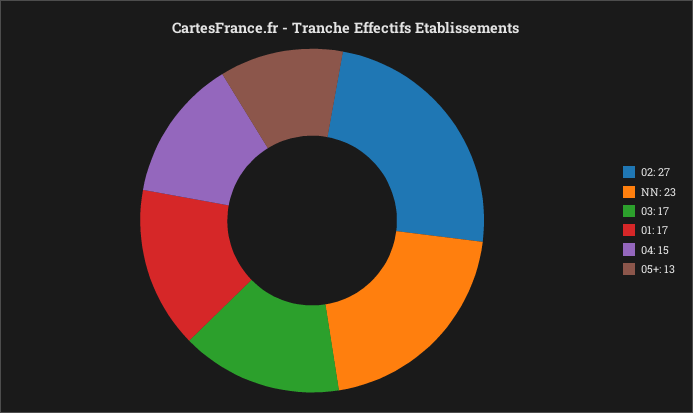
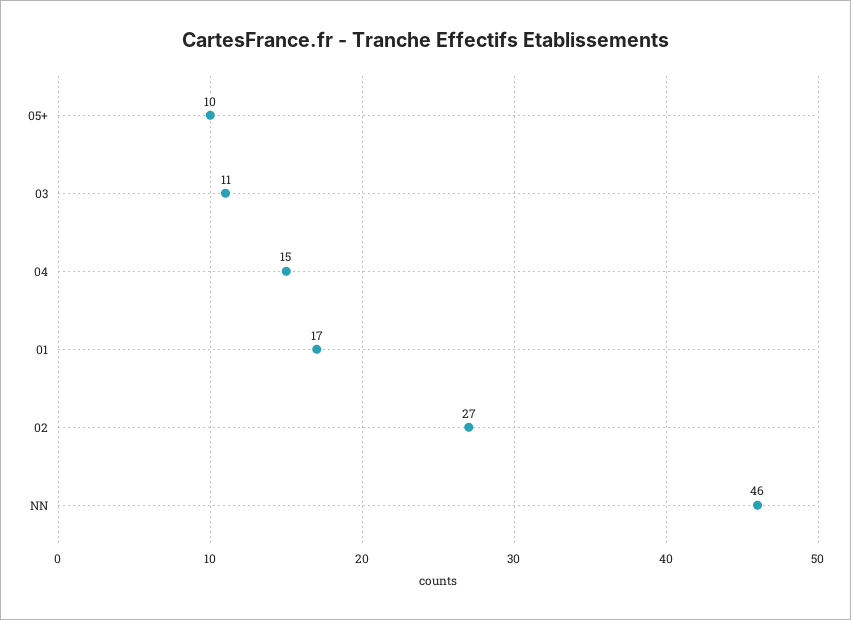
  {
    "02": 27,
-   "NN": 23,
+   "NN": 46,
-   "03": 17,
+   "03": 11,
    "01": 17,
    "04": 15,
-   "05+": 13
+   "05+": 10
  }

